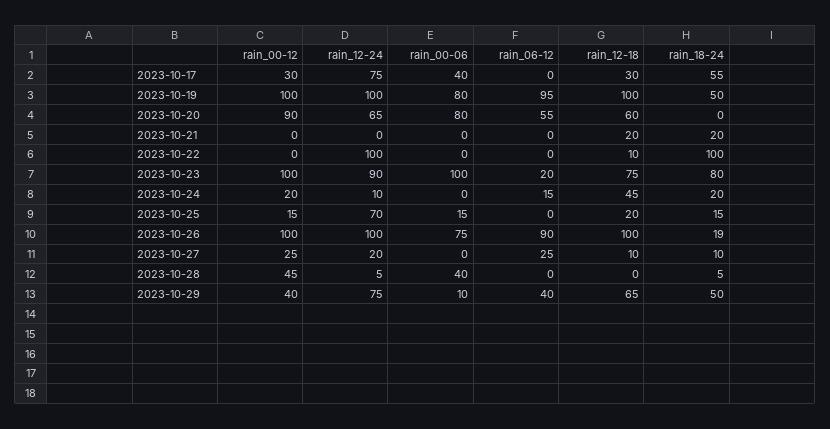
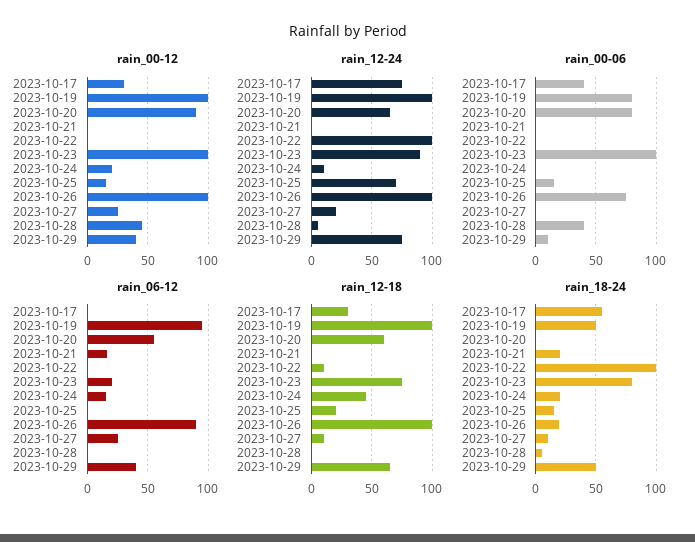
  {
    "rain_00-12": {
      "2023-10-17": 30,
      "2023-10-19": 100,
      "2023-10-20": 90,
      "2023-10-21": 0,
      "2023-10-22": 0,
      "2023-10-23": 100,
      "2023-10-24": 20,
      "2023-10-25": 15,
      "2023-10-26": 100,
      "2023-10-27": 25,
      "2023-10-28": 45,
      "2023-10-29": 40
    },
    "rain_12-24": {
      "2023-10-17": 75,
      "2023-10-19": 100,
      "2023-10-20": 65,
      "2023-10-21": 0,
      "2023-10-22": 100,
      "2023-10-23": 90,
      "2023-10-24": 10,
      "2023-10-25": 70,
      "2023-10-26": 100,
      "2023-10-27": 20,
      "2023-10-28": 5,
      "2023-10-29": 75
    },
    "rain_00-06": {
      "2023-10-17": 40,
      "2023-10-19": 80,
      "2023-10-20": 80,
      "2023-10-21": 0,
      "2023-10-22": 0,
      "2023-10-23": 100,
      "2023-10-24": 0,
      "2023-10-25": 15,
      "2023-10-26": 75,
      "2023-10-27": 0,
      "2023-10-28": 40,
      "2023-10-29": 10
    },
    "rain_06-12": {
      "2023-10-17": 0,
      "2023-10-19": 95,
      "2023-10-20": 55,
-     "2023-10-21": 0,
+     "2023-10-21": 15,
      "2023-10-22": 0,
      "2023-10-23": 20,
      "2023-10-24": 15,
      "2023-10-25": 0,
      "2023-10-26": 90,
      "2023-10-27": 25,
      "2023-10-28": 0,
      "2023-10-29": 40
    },
    "rain_12-18": {
      "2023-10-17": 30,
      "2023-10-19": 100,
      "2023-10-20": 60,
-     "2023-10-21": 20,
+     "2023-10-21": 0,
      "2023-10-22": 10,
      "2023-10-23": 75,
      "2023-10-24": 45,
      "2023-10-25": 20,
      "2023-10-26": 100,
      "2023-10-27": 10,
      "2023-10-28": 0,
      "2023-10-29": 65
    },
    "rain_18-24": {
      "2023-10-17": 55,
      "2023-10-19": 50,
      "2023-10-20": 0,
      "2023-10-21": 20,
      "2023-10-22": 100,
      "2023-10-23": 80,
      "2023-10-24": 20,
      "2023-10-25": 15,
      "2023-10-26": 19,
      "2023-10-27": 10,
      "2023-10-28": 5,
      "2023-10-29": 50
    }
  }

